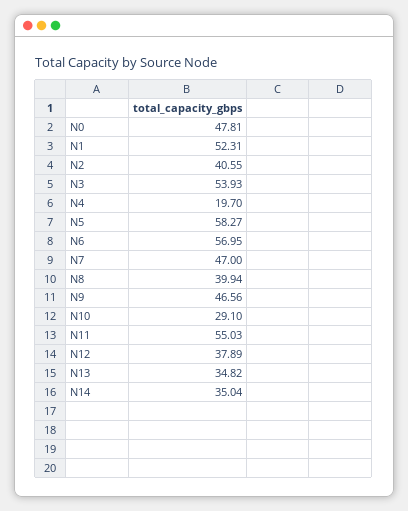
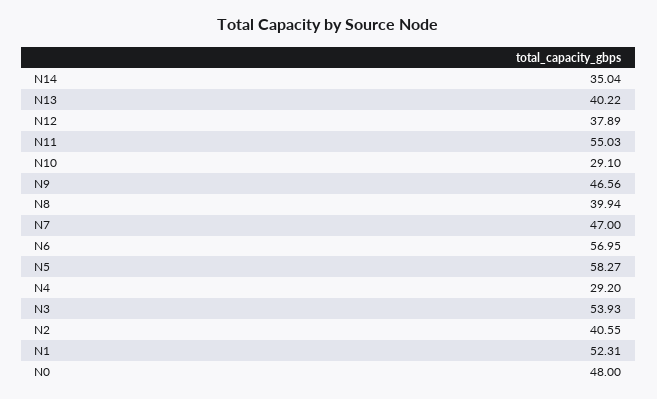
  {
-   "N0": 47.81,
+   "N0": 48,
    "N1": 52.31,
    "N2": 40.55,
    "N3": 53.93,
-   "N4": 19.7,
+   "N4": 29.2,
    "N5": 58.27,
    "N6": 56.95,
    "N7": 47,
    "N8": 39.94,
    "N9": 46.56,
    "N10": 29.1,
    "N11": 55.03,
    "N12": 37.89,
-   "N13": 34.82,
+   "N13": 40.22,
    "N14": 35.04
  }

